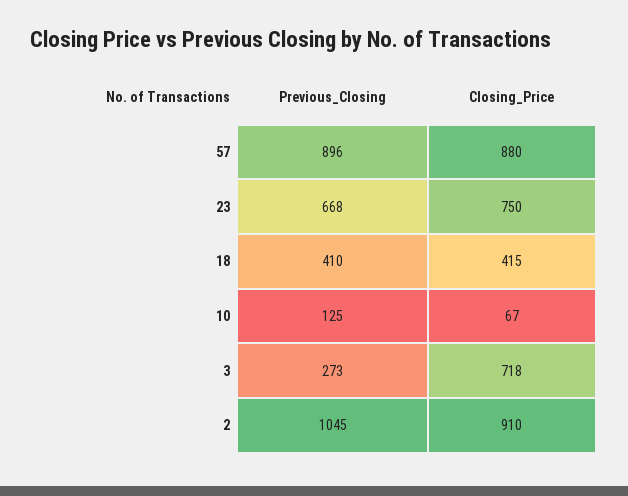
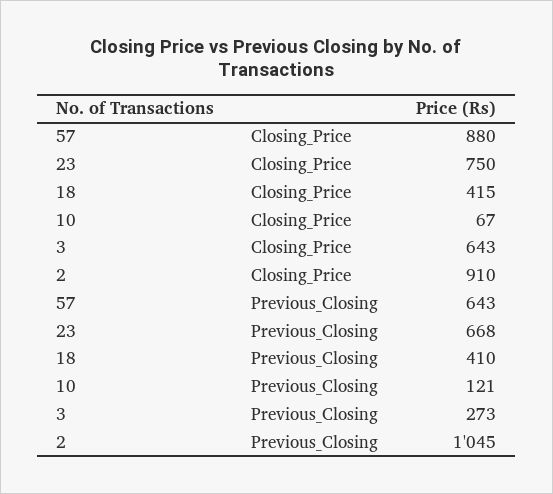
  {
    "Previous_Closing": {
-     "57": 896,
+     "57": 643,
      "23": 668,
      "18": 410,
-     "10": 125,
+     "10": 121,
      "3": 273,
      "2": 1045
    },
    "Closing_Price": {
      "57": 880,
      "23": 750,
      "18": 415,
      "10": 67,
-     "3": 718,
+     "3": 643,
      "2": 910
    }
  }

